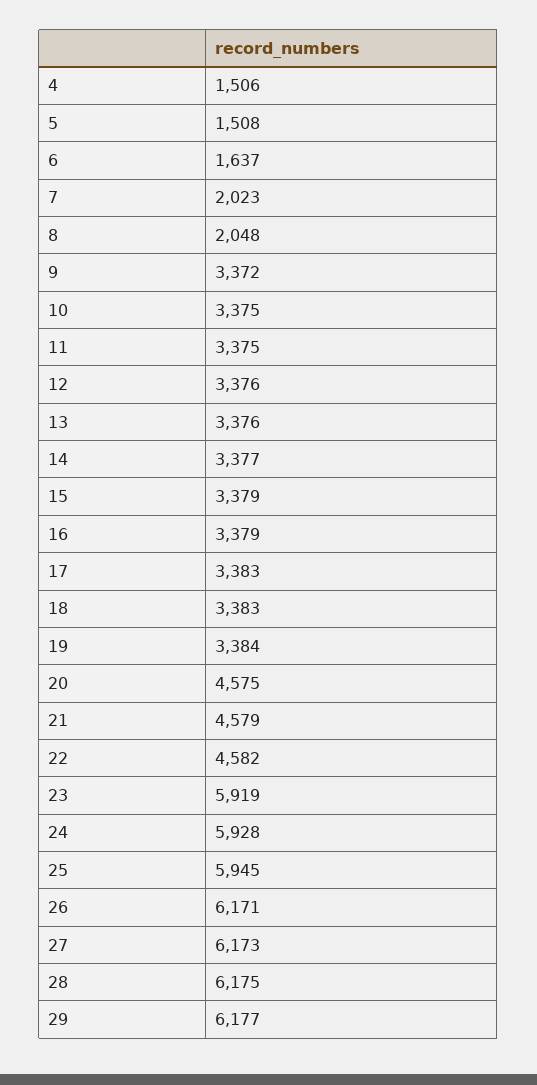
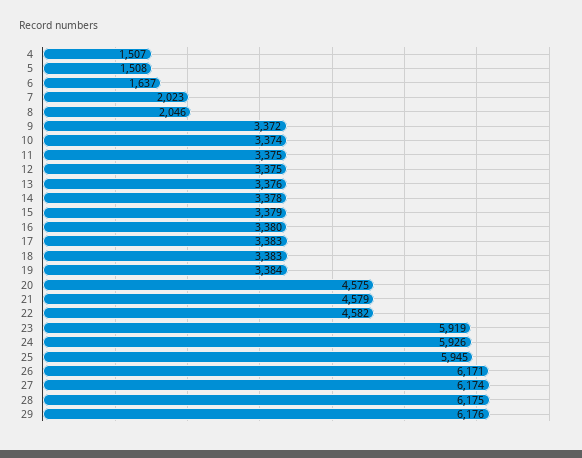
  {
-   "4": 1506,
+   "4": 1507,
    "5": 1508,
    "6": 1637,
    "7": 2023,
-   "8": 2048,
+   "8": 2046,
    "9": 3372,
-   "10": 3375,
+   "10": 3374,
    "11": 3375,
-   "12": 3376,
+   "12": 3375,
    "13": 3376,
-   "14": 3377,
+   "14": 3378,
    "15": 3379,
-   "16": 3379,
+   "16": 3380,
    "17": 3383,
    "18": 3383,
    "19": 3384,
    "20": 4575,
    "21": 4579,
    "22": 4582,
    "23": 5919,
-   "24": 5928,
+   "24": 5926,
    "25": 5945,
    "26": 6171,
-   "27": 6173,
+   "27": 6174,
    "28": 6175,
-   "29": 6177
+   "29": 6176
  }

